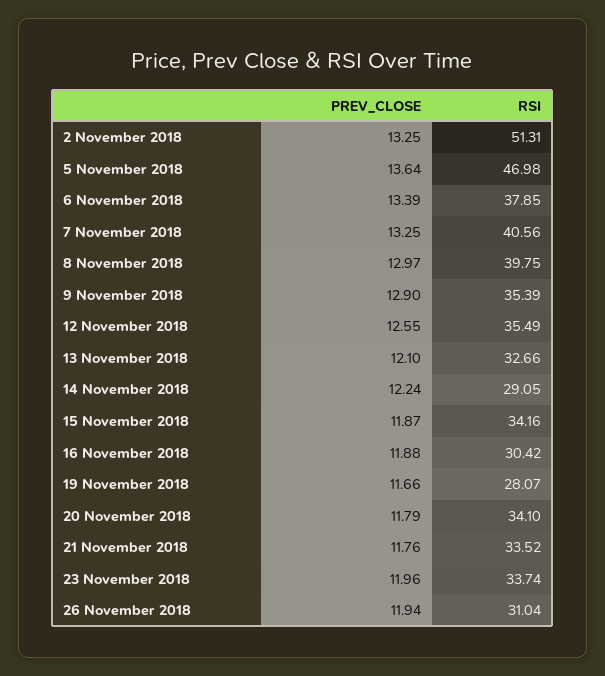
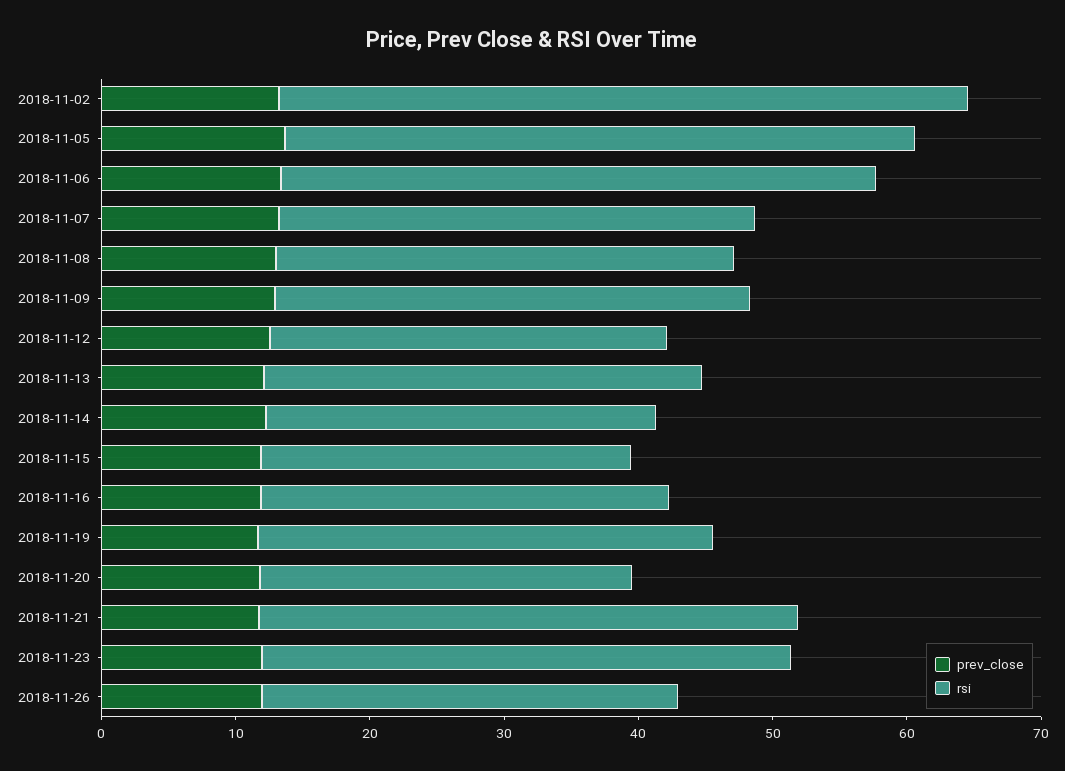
  {
    "PREV_CLOSE": {
      "2 November 2018": 13.25,
      "5 November 2018": 13.64,
      "6 November 2018": 13.39,
      "7 November 2018": 13.25,
      "8 November 2018": 12.97,
      "9 November 2018": 12.9,
      "12 November 2018": 12.55,
      "13 November 2018": 12.1,
      "14 November 2018": 12.24,
      "15 November 2018": 11.87,
      "16 November 2018": 11.88,
      "19 November 2018": 11.66,
      "20 November 2018": 11.79,
      "21 November 2018": 11.76,
      "23 November 2018": 11.96,
      "26 November 2018": 11.94
    },
    "RSI": {
      "2 November 2018": 51.31,
      "5 November 2018": 46.98,
-     "6 November 2018": 37.85,
+     "6 November 2018": 44,
-     "7 November 2018": 40.56,
+     "7 November 2018": 36,
-     "8 November 2018": 39.75,
+     "8 November 2018": 34,
      "9 November 2018": 35.39,
-     "12 November 2018": 35.49,
+     "12 November 2018": 30,
      "13 November 2018": 32.66,
      "14 November 2018": 29.05,
-     "15 November 2018": 34.16,
+     "15 November 2018": 28,
      "16 November 2018": 30.42,
-     "19 November 2018": 28.07,
+     "19 November 2018": 34,
-     "20 November 2018": 34.1,
+     "20 November 2018": 28,
-     "21 November 2018": 33.52,
+     "21 November 2018": 40,
-     "23 November 2018": 33.74,
+     "23 November 2018": 40,
      "26 November 2018": 31.04
    }
  }

